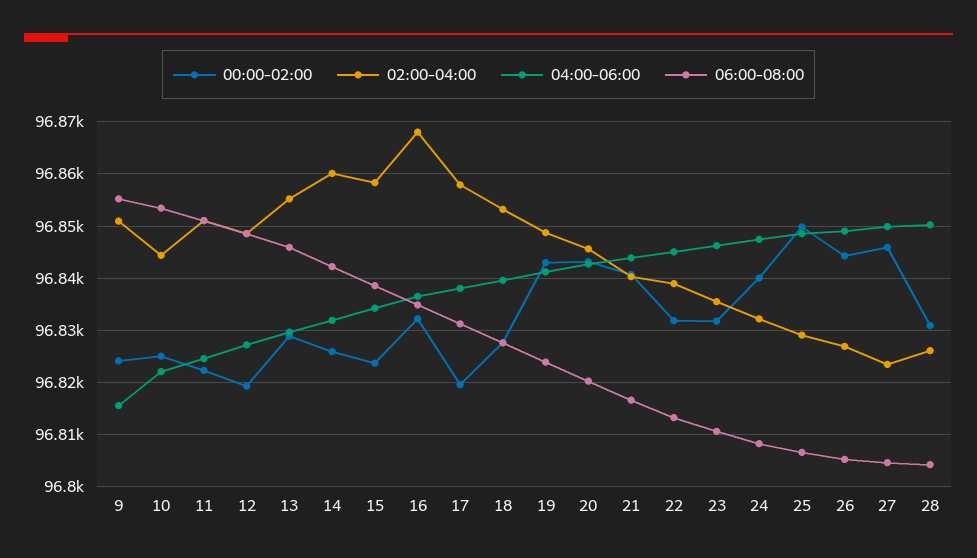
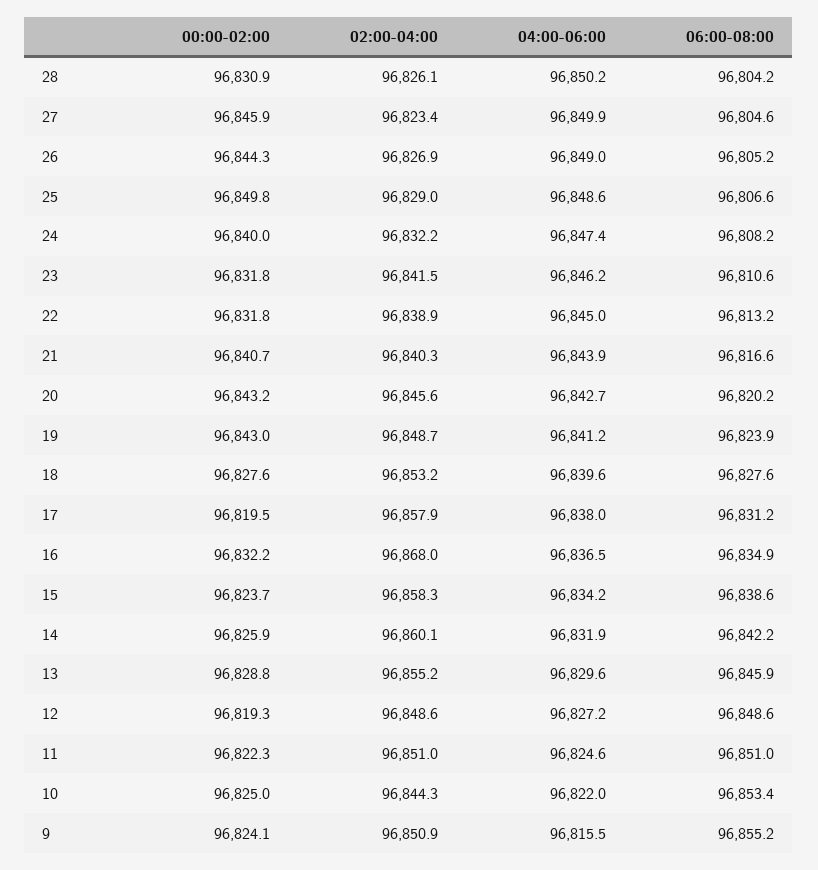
  {
    "00:00-02:00": {
      "9": 96824.1,
      "10": 96825,
      "11": 96822.3,
      "12": 96819.3,
      "13": 96828.8,
      "14": 96825.9,
      "15": 96823.7,
      "16": 96832.2,
      "17": 96819.5,
      "18": 96827.6,
      "19": 96843,
      "20": 96843.2,
      "21": 96840.7,
      "22": 96831.8,
      "23": 96831.8,
      "24": 96840,
      "25": 96849.8,
      "26": 96844.3,
      "27": 96845.9,
      "28": 96830.9
    },
    "02:00-04:00": {
      "9": 96850.9,
      "10": 96844.3,
      "11": 96851,
      "12": 96848.6,
      "13": 96855.2,
      "14": 96860.1,
      "15": 96858.3,
      "16": 96868,
      "17": 96857.9,
      "18": 96853.2,
      "19": 96848.7,
      "20": 96845.6,
      "21": 96840.3,
      "22": 96838.9,
-     "23": 96836,
+     "23": 96841.5,
      "24": 96832.2,
      "25": 96829,
      "26": 96826.9,
      "27": 96823.4,
      "28": 96826.1
    },
    "04:00-06:00": {
      "9": 96815.5,
      "10": 96822,
      "11": 96824.6,
      "12": 96827.2,
      "13": 96829.6,
      "14": 96831.9,
      "15": 96834.2,
      "16": 96836.5,
      "17": 96838,
      "18": 96839.6,
      "19": 96841.2,
      "20": 96842.7,
      "21": 96843.9,
      "22": 96845,
      "23": 96846.2,
      "24": 96847.4,
      "25": 96848.6,
      "26": 96849,
      "27": 96849.9,
      "28": 96850.2
    },
    "06:00-08:00": {
      "9": 96855.2,
      "10": 96853.4,
      "11": 96851,
      "12": 96848.6,
      "13": 96845.9,
      "14": 96842.2,
      "15": 96838.6,
      "16": 96834.9,
      "17": 96831.2,
      "18": 96827.6,
      "19": 96823.9,
      "20": 96820.2,
      "21": 96816.6,
      "22": 96813.2,
      "23": 96810.6,
      "24": 96808.2,
      "25": 96806.6,
      "26": 96805.2,
      "27": 96804.6,
      "28": 96804.2
    }
  }

